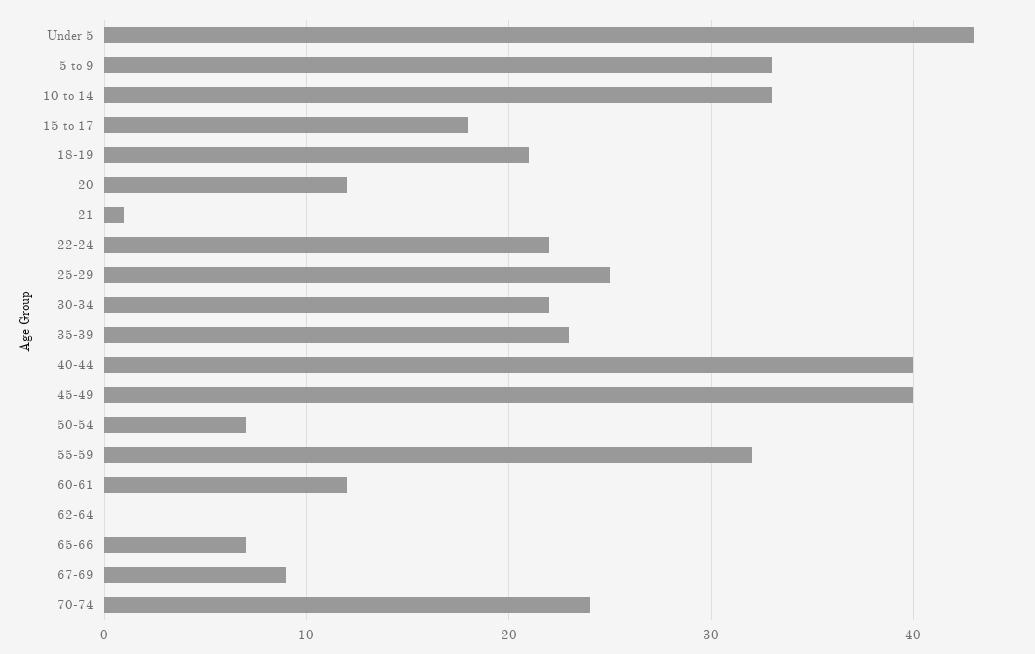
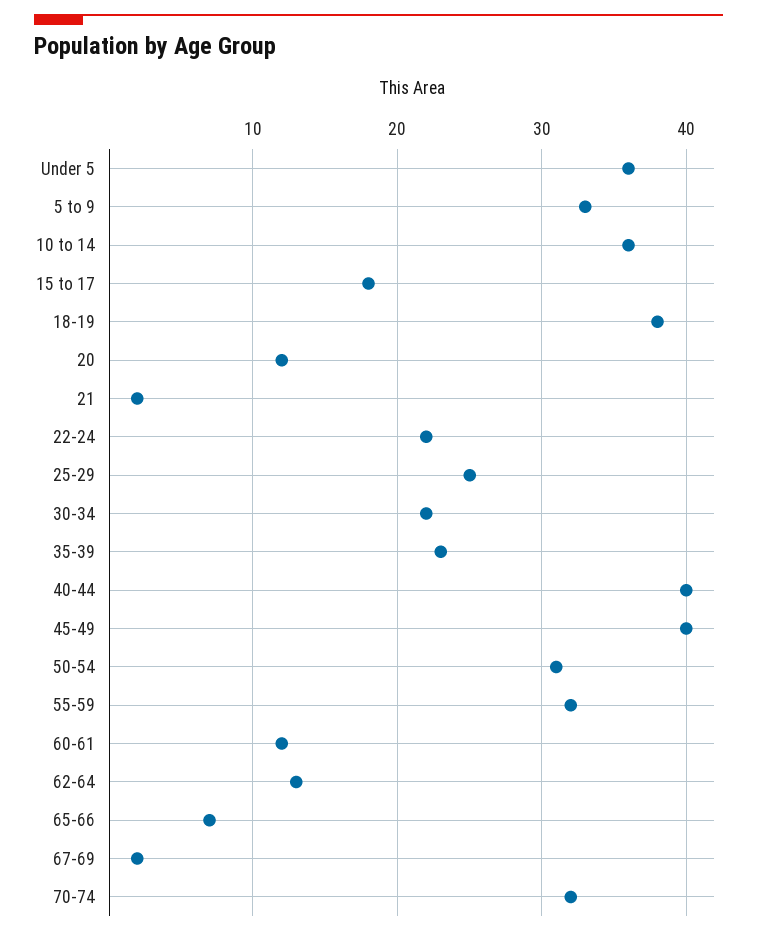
  {
-   "Under 5": 43,
+   "Under 5": 36,
    "5 to 9": 33,
-   "10 to 14": 33,
+   "10 to 14": 36,
    "15 to 17": 18,
-   "18-19": 21,
+   "18-19": 38,
    "20": 12,
-   "21": 1,
+   "21": 2,
    "22-24": 22,
    "25-29": 25,
    "30-34": 22,
    "35-39": 23,
    "40-44": 40,
    "45-49": 40,
-   "50-54": 7,
+   "50-54": 31,
    "55-59": 32,
    "60-61": 12,
-   "62-64": 0,
+   "62-64": 13,
    "65-66": 7,
-   "67-69": 9,
+   "67-69": 2,
-   "70-74": 24
+   "70-74": 32
  }

